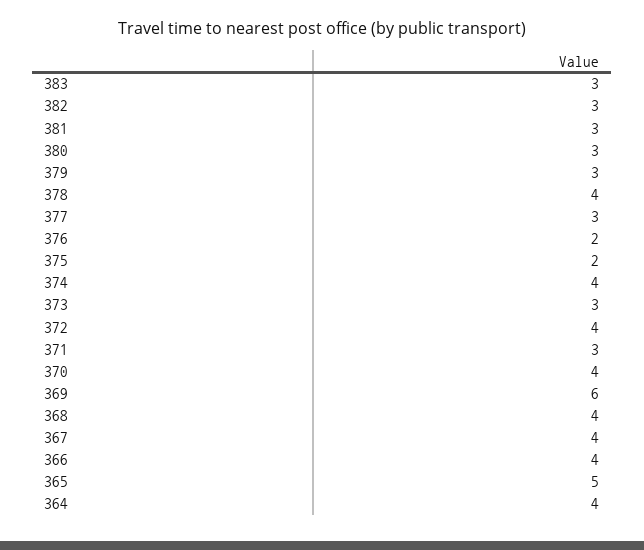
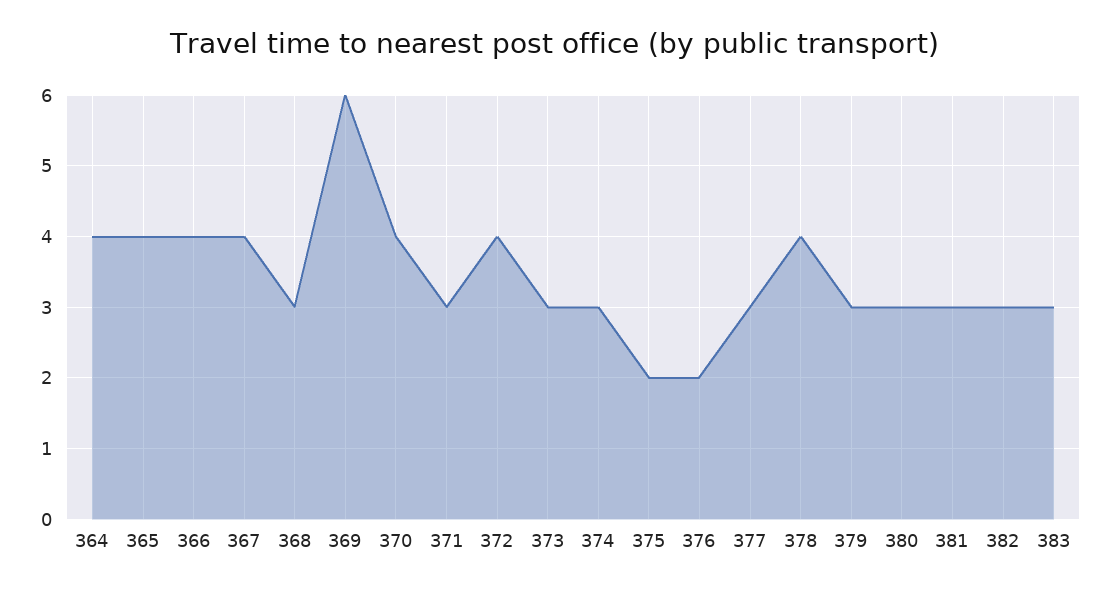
  {
    "383": 3,
    "382": 3,
    "381": 3,
    "380": 3,
    "379": 3,
    "378": 4,
    "377": 3,
    "376": 2,
    "375": 2,
-   "374": 4,
+   "374": 3,
    "373": 3,
    "372": 4,
    "371": 3,
    "370": 4,
    "369": 6,
-   "368": 4,
+   "368": 3,
    "367": 4,
    "366": 4,
-   "365": 5,
+   "365": 4,
    "364": 4
  }

